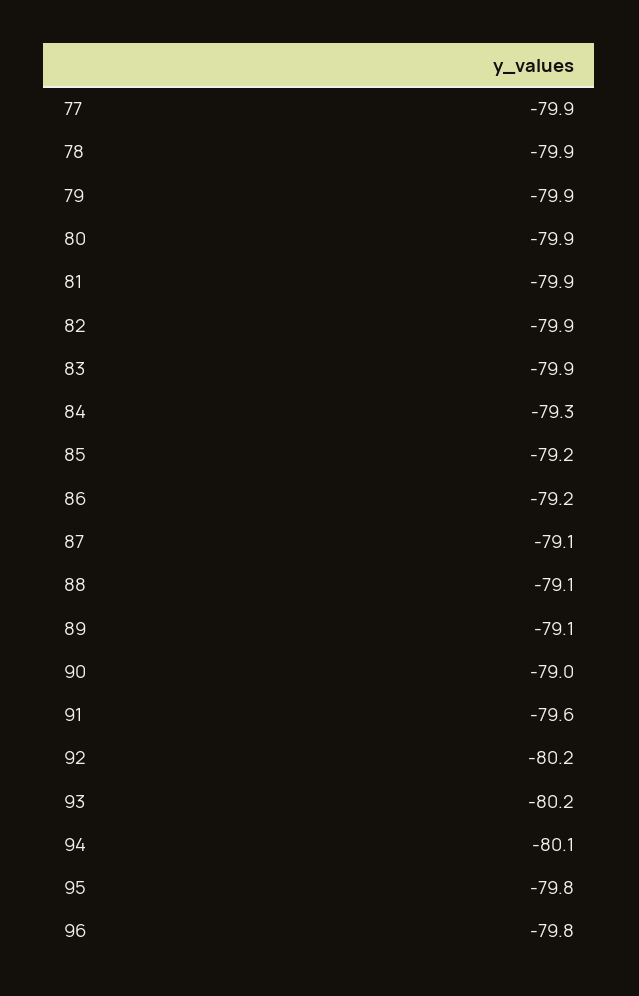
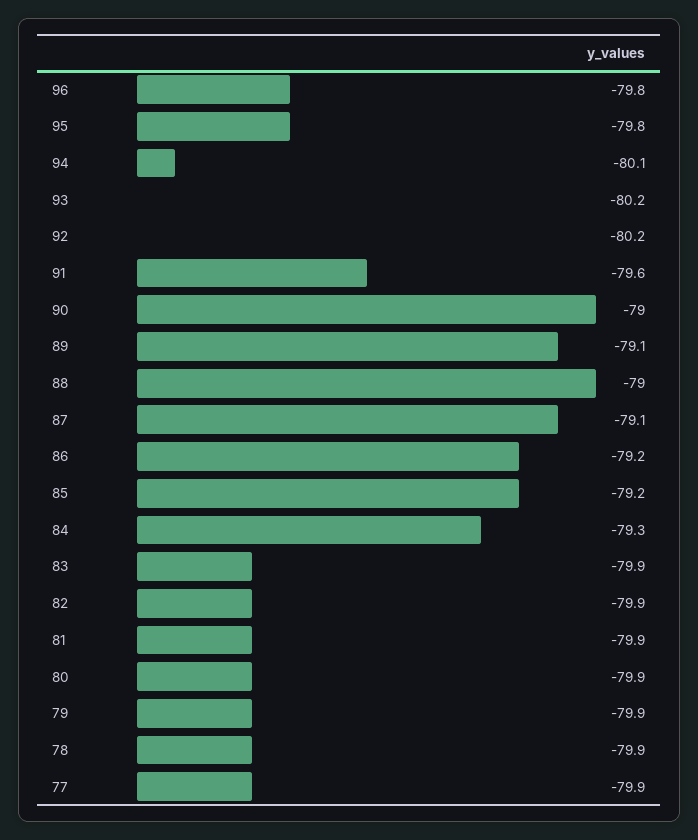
  {
    "77": -79.9,
    "78": -79.9,
    "79": -79.9,
    "80": -79.9,
    "81": -79.9,
    "82": -79.9,
    "83": -79.9,
    "84": -79.3,
    "85": -79.2,
    "86": -79.2,
    "87": -79.1,
-   "88": -79.1,
+   "88": -79,
    "89": -79.1,
    "90": -79,
    "91": -79.6,
    "92": -80.2,
    "93": -80.2,
    "94": -80.1,
    "95": -79.8,
    "96": -79.8
  }

